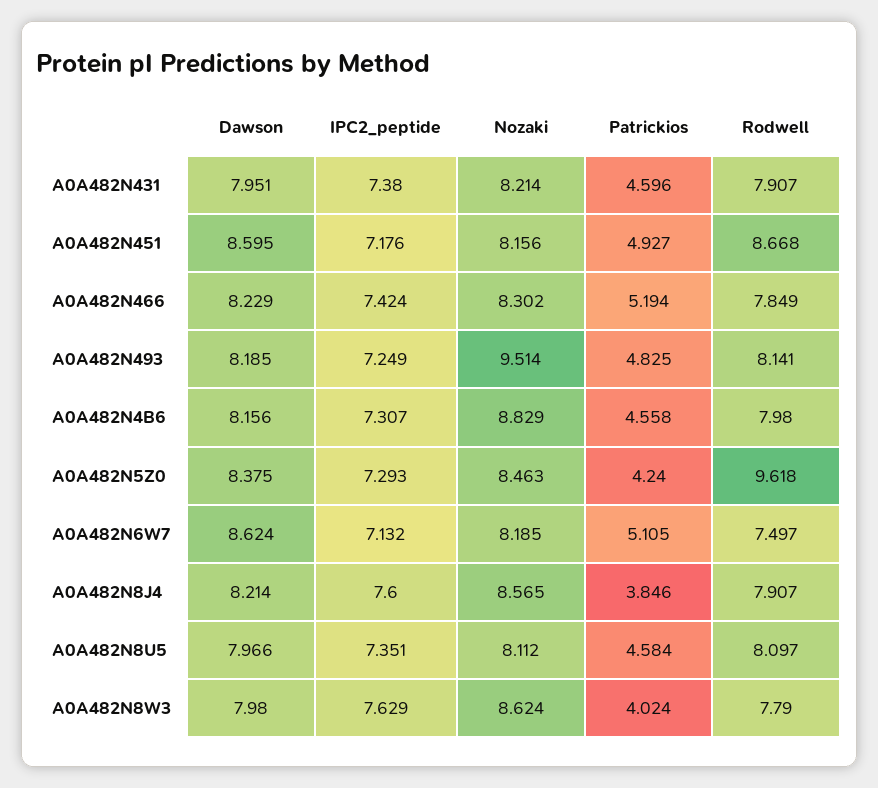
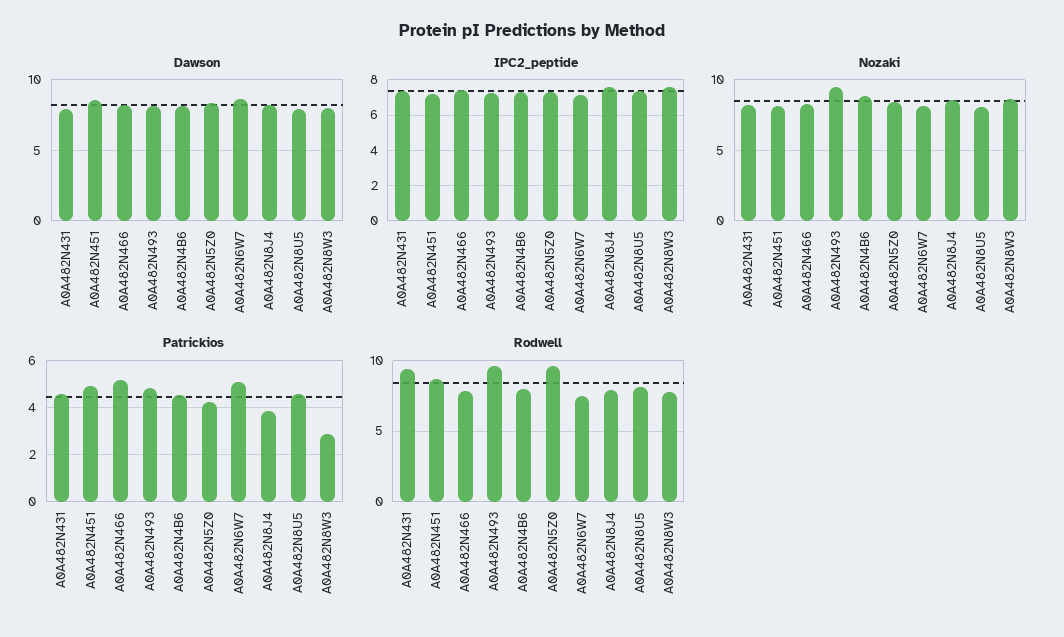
  {
    "Dawson": {
      "A0A482N431": 7.951,
      "A0A482N451": 8.595,
      "A0A482N466": 8.229,
      "A0A482N493": 8.185,
      "A0A482N4B6": 8.156,
      "A0A482N5Z0": 8.375,
      "A0A482N6W7": 8.624,
      "A0A482N8J4": 8.214,
      "A0A482N8U5": 7.966,
      "A0A482N8W3": 7.98
    },
    "IPC2_peptide": {
      "A0A482N431": 7.38,
      "A0A482N451": 7.176,
      "A0A482N466": 7.424,
      "A0A482N493": 7.249,
      "A0A482N4B6": 7.307,
      "A0A482N5Z0": 7.293,
      "A0A482N6W7": 7.132,
      "A0A482N8J4": 7.6,
      "A0A482N8U5": 7.351,
      "A0A482N8W3": 7.629
    },
    "Nozaki": {
      "A0A482N431": 8.214,
      "A0A482N451": 8.156,
      "A0A482N466": 8.302,
      "A0A482N493": 9.514,
      "A0A482N4B6": 8.829,
      "A0A482N5Z0": 8.463,
      "A0A482N6W7": 8.185,
      "A0A482N8J4": 8.565,
      "A0A482N8U5": 8.112,
      "A0A482N8W3": 8.624
    },
    "Patrickios": {
      "A0A482N431": 4.596,
      "A0A482N451": 4.927,
      "A0A482N466": 5.194,
      "A0A482N493": 4.825,
      "A0A482N4B6": 4.558,
      "A0A482N5Z0": 4.24,
      "A0A482N6W7": 5.105,
      "A0A482N8J4": 3.846,
      "A0A482N8U5": 4.584,
-     "A0A482N8W3": 4.024
+     "A0A482N8W3": 3
    },
    "Rodwell": {
-     "A0A482N431": 7.907,
+     "A0A482N431": 9.5,
      "A0A482N451": 8.668,
      "A0A482N466": 7.849,
-     "A0A482N493": 8.141,
+     "A0A482N493": 9.5,
      "A0A482N4B6": 7.98,
      "A0A482N5Z0": 9.618,
      "A0A482N6W7": 7.497,
      "A0A482N8J4": 7.907,
      "A0A482N8U5": 8.097,
      "A0A482N8W3": 7.79
    }
  }

